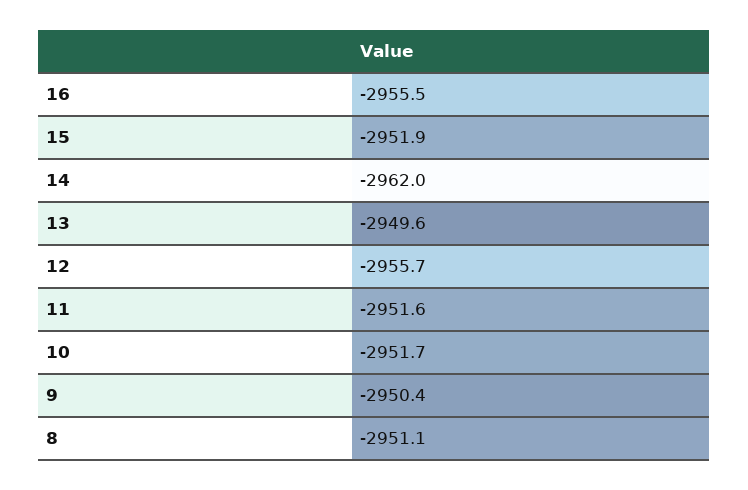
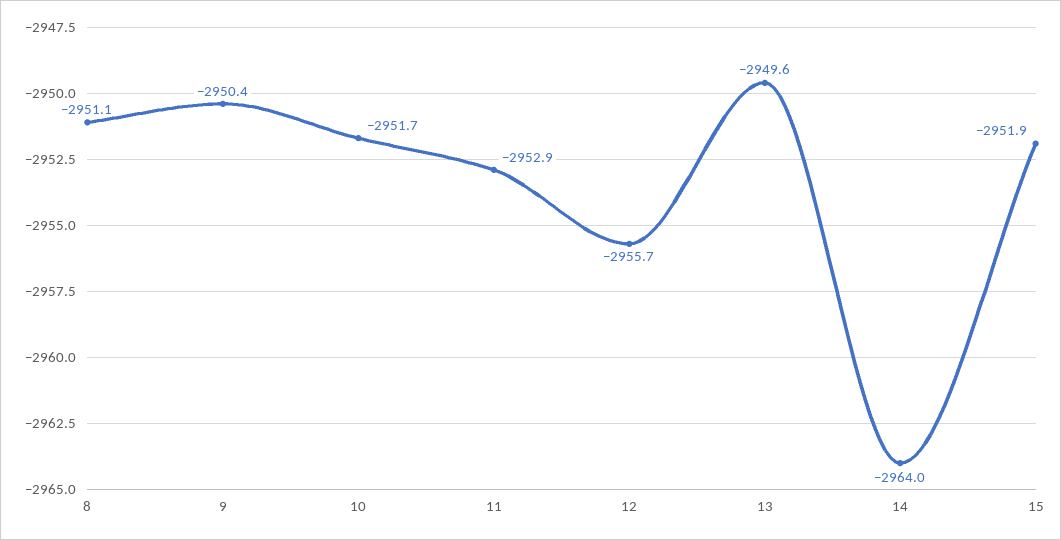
  {
-   "16": -2955.5,
    "15": -2951.9,
-   "14": -2962,
+   "14": -2964,
    "13": -2949.6,
    "12": -2955.7,
-   "11": -2951.6,
+   "11": -2952.9,
    "10": -2951.7,
    "9": -2950.4,
    "8": -2951.1
  }

